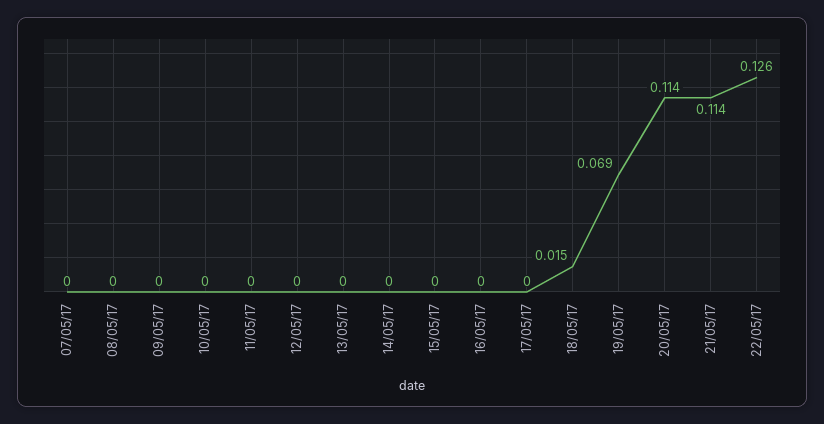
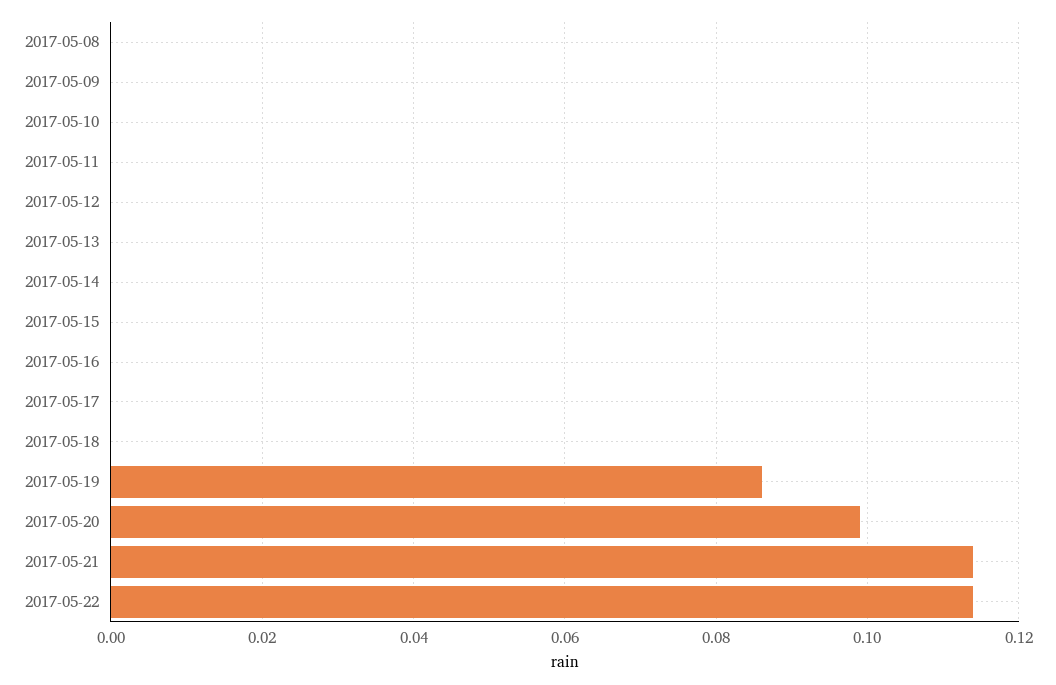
  {
-   "07/05/17": 0,
    "08/05/17": 0,
    "09/05/17": 0,
    "10/05/17": 0,
    "11/05/17": 0,
    "12/05/17": 0,
    "13/05/17": 0,
    "14/05/17": 0,
    "15/05/17": 0,
    "16/05/17": 0,
    "17/05/17": 0,
-   "18/05/17": 0.015,
+   "18/05/17": 0,
-   "19/05/17": 0.069,
+   "19/05/17": 0.085,
-   "20/05/17": 0.114,
+   "20/05/17": 0.1,
    "21/05/17": 0.114,
-   "22/05/17": 0.126
+   "22/05/17": 0.115
  }

